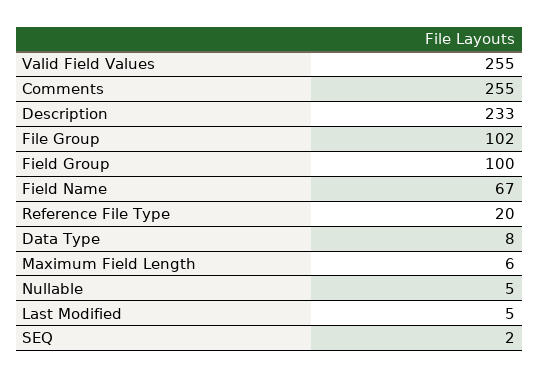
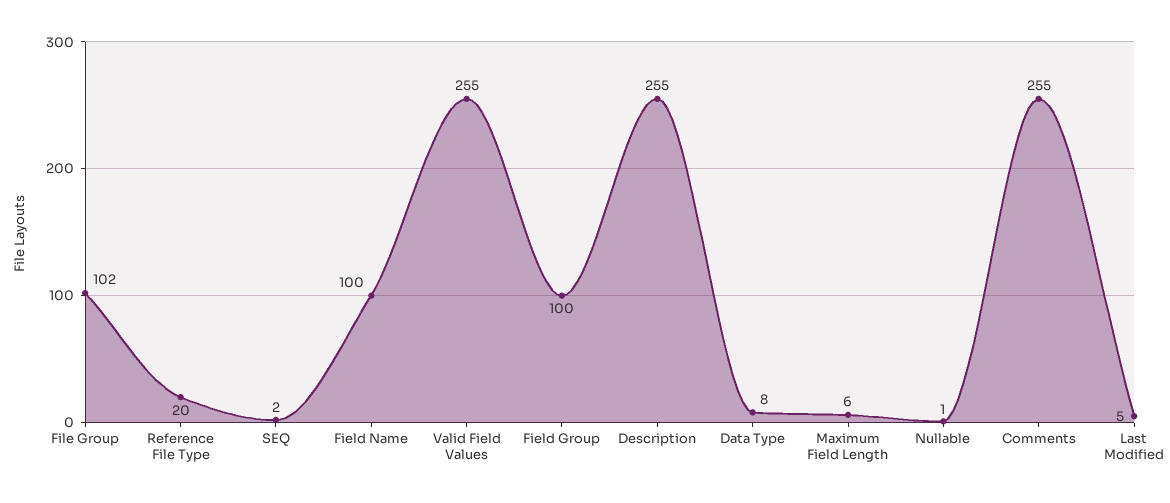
  {
    "Valid Field Values": 255,
    "Comments": 255,
-   "Description": 233,
+   "Description": 255,
    "File Group": 102,
    "Field Group": 100,
-   "Field Name": 67,
+   "Field Name": 100,
    "Reference File Type": 20,
    "Data Type": 8,
    "Maximum Field Length": 6,
-   "Nullable": 5,
+   "Nullable": 1,
    "Last Modified": 5,
    "SEQ": 2
  }

